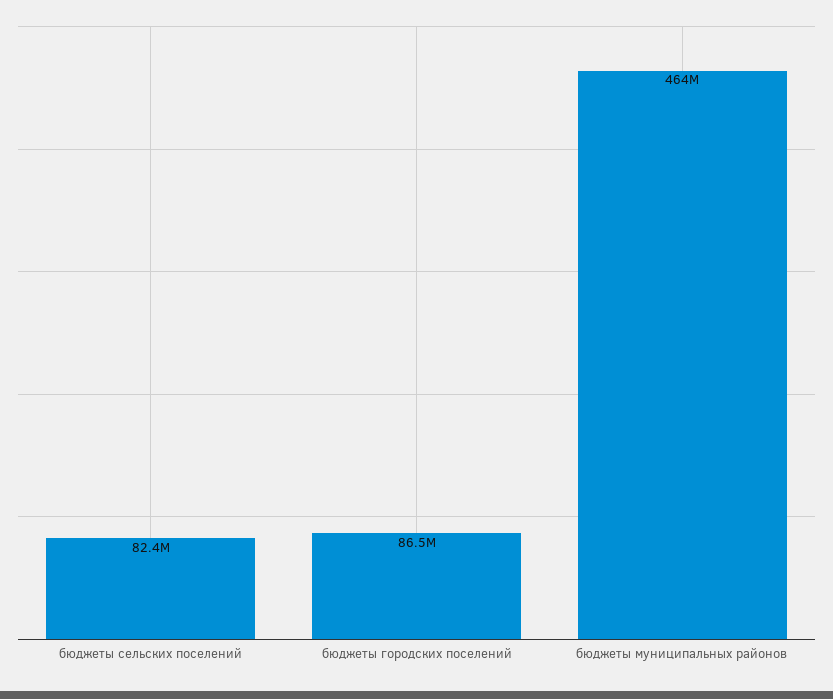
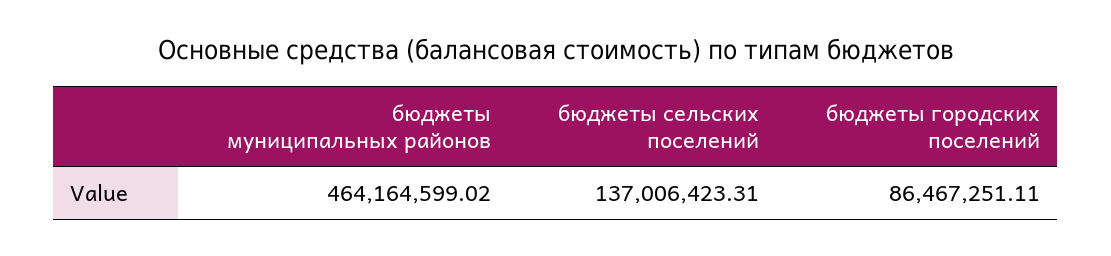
  {
-   "бюджеты сельских поселений": 82400000,
+   "бюджеты сельских поселений": 137006423.31,
    "бюджеты городских поселений": 86467251.11,
    "бюджеты муниципальных районов": 464164599.02
  }

